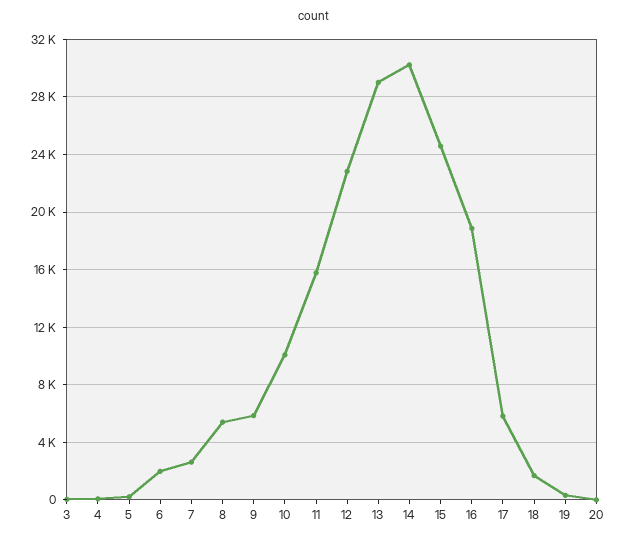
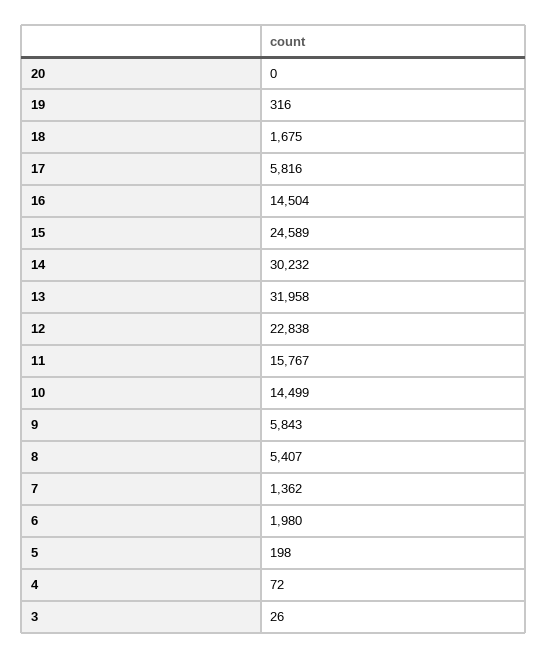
  {
    "3": 26,
    "4": 72,
    "5": 198,
    "6": 1980,
-   "7": 2500,
+   "7": 1362,
    "8": 5407,
    "9": 5843,
-   "10": 10000,
+   "10": 14499,
    "11": 15767,
    "12": 22838,
-   "13": 29000,
+   "13": 31958,
    "14": 30232,
    "15": 24589,
-   "16": 19000,
+   "16": 14504,
    "17": 5816,
    "18": 1675,
    "19": 316,
    "20": 0
  }

